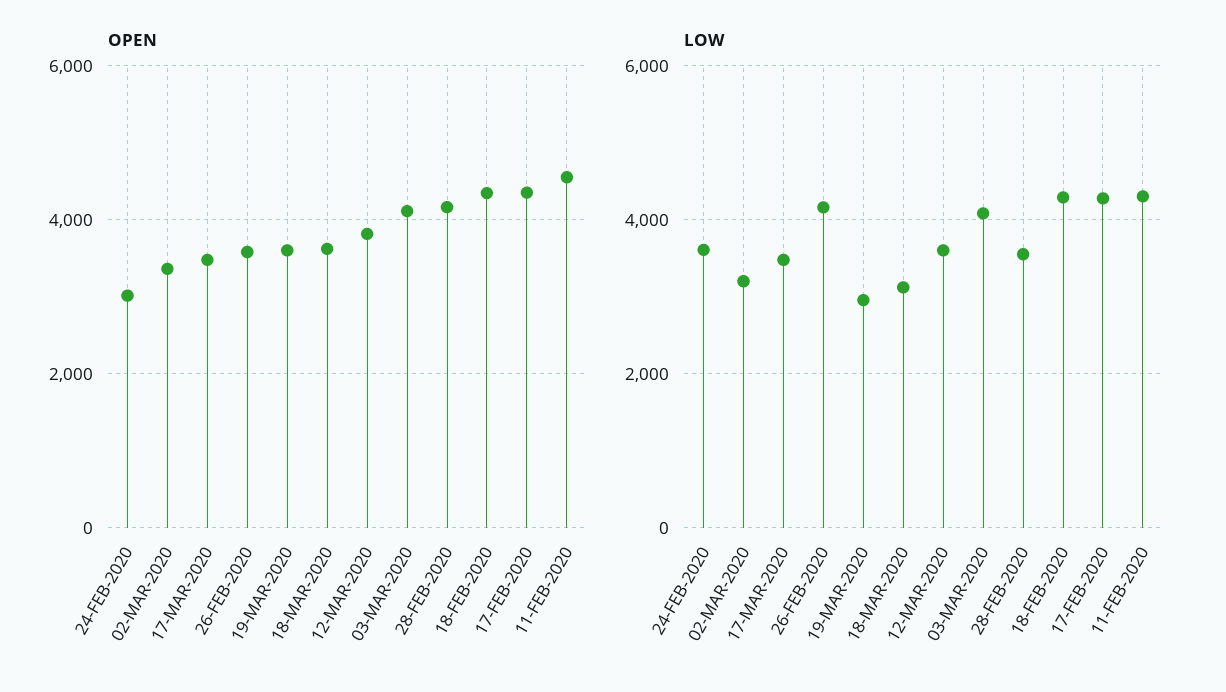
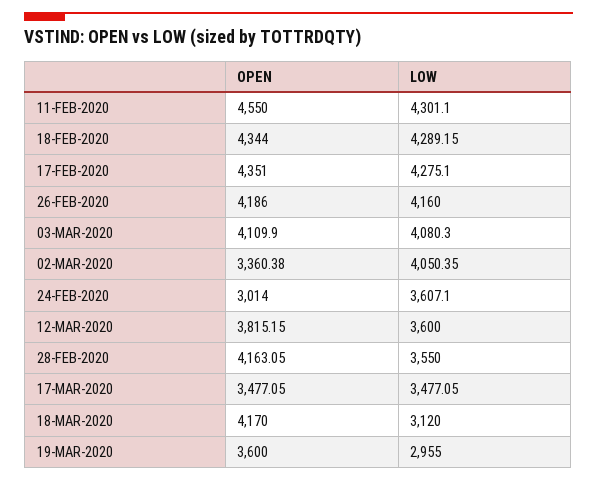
  {
    "OPEN": {
      "24-FEB-2020": 3014,
      "02-MAR-2020": 3360.38,
      "17-MAR-2020": 3477.05,
-     "26-FEB-2020": 3600,
+     "26-FEB-2020": 4186,
      "19-MAR-2020": 3600,
-     "18-MAR-2020": 3600,
+     "18-MAR-2020": 4170,
      "12-MAR-2020": 3815.15,
      "03-MAR-2020": 4109.9,
      "28-FEB-2020": 4163.05,
      "18-FEB-2020": 4344,
      "17-FEB-2020": 4351,
      "11-FEB-2020": 4550
    },
    "LOW": {
      "24-FEB-2020": 3607.1,
-     "02-MAR-2020": 3200,
+     "02-MAR-2020": 4050.35,
      "17-MAR-2020": 3477.05,
      "26-FEB-2020": 4160,
      "19-MAR-2020": 2955,
      "18-MAR-2020": 3120,
      "12-MAR-2020": 3600,
      "03-MAR-2020": 4080.3,
      "28-FEB-2020": 3550,
      "18-FEB-2020": 4289.15,
      "17-FEB-2020": 4275.1,
      "11-FEB-2020": 4301.1
    }
  }

